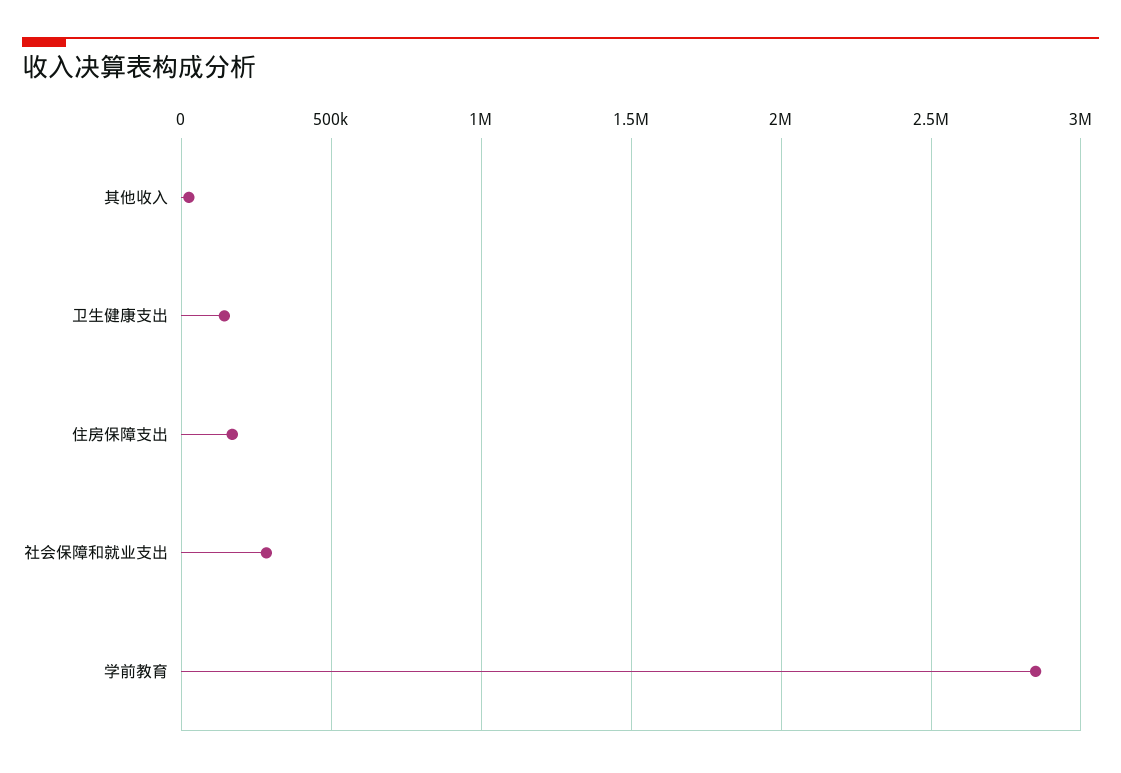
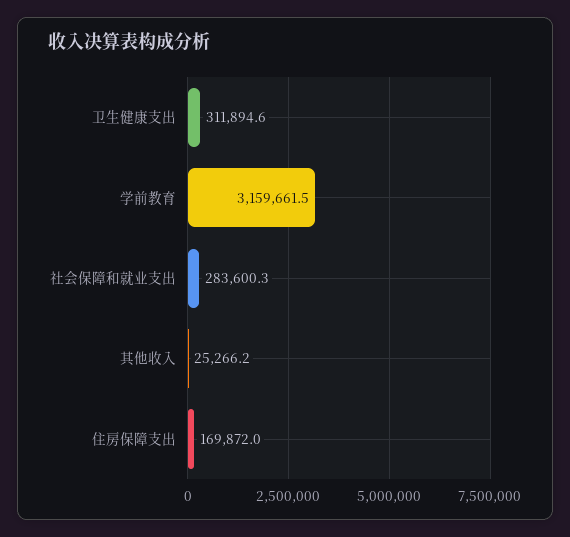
  {
    "其他收入": 25266.2,
-   "卫生健康支出": 150000,
+   "卫生健康支出": 311894.6,
    "住房保障支出": 169872,
    "社会保障和就业支出": 283600.3,
-   "学前教育": 2850000
+   "学前教育": 3159661.5
  }

